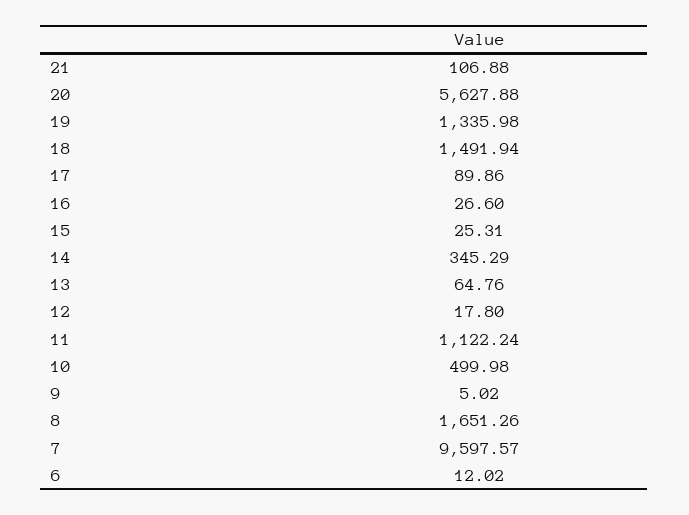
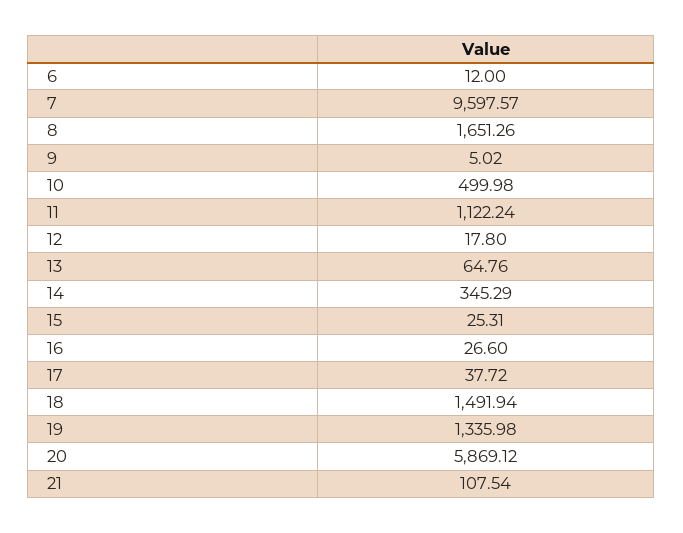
  {
-   "21": 106.88,
+   "21": 107.54,
-   "20": 5627.88,
+   "20": 5869.12,
    "19": 1335.98,
    "18": 1491.94,
-   "17": 89.86,
+   "17": 37.72,
    "16": 26.6,
    "15": 25.31,
    "14": 345.29,
    "13": 64.76,
    "12": 17.8,
    "11": 1122.24,
    "10": 499.98,
    "9": 5.02,
    "8": 1651.26,
    "7": 9597.57,
-   "6": 12.02
+   "6": 12
  }

